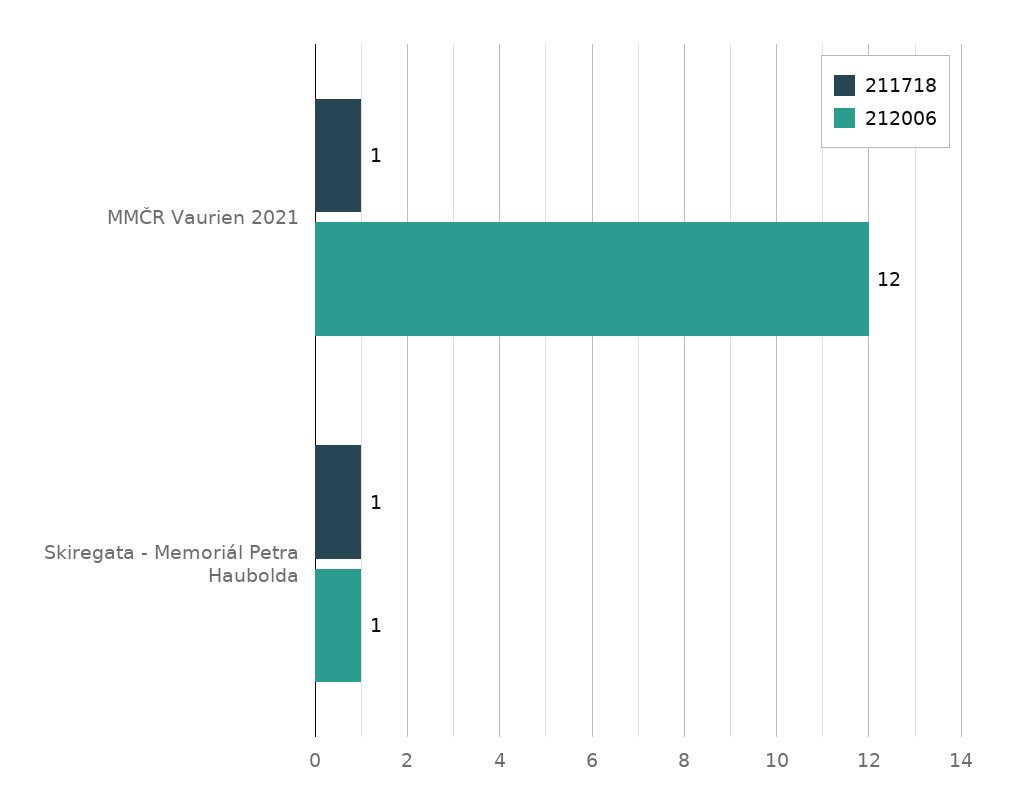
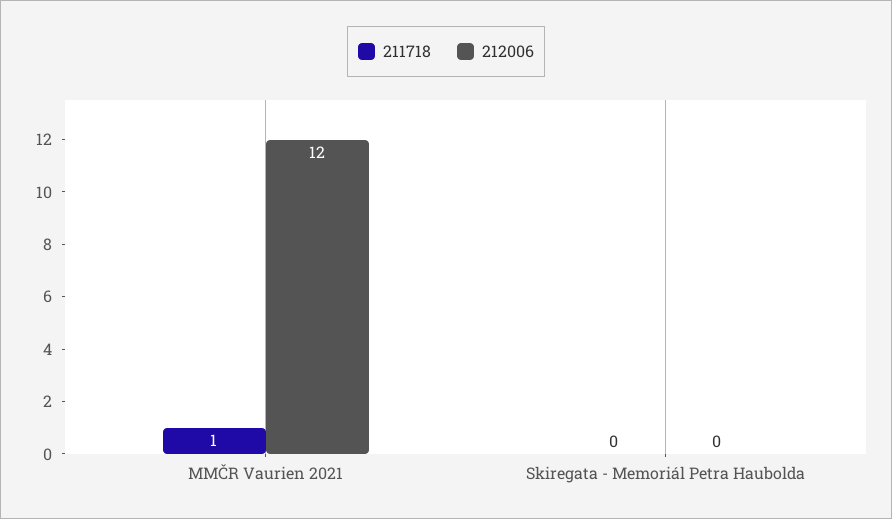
  {
    "211718": {
      "MMČR Vaurien 2021": 1,
-     "Skiregata - Memoriál Petra Haubolda": 1
+     "Skiregata - Memoriál Petra Haubolda": 0
    },
    "212006": {
      "MMČR Vaurien 2021": 12,
-     "Skiregata - Memoriál Petra Haubolda": 1
+     "Skiregata - Memoriál Petra Haubolda": 0
    }
  }

